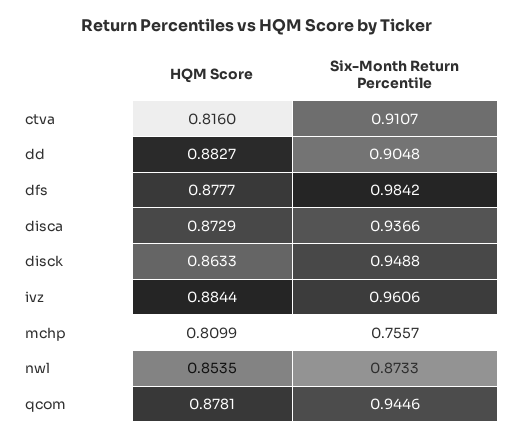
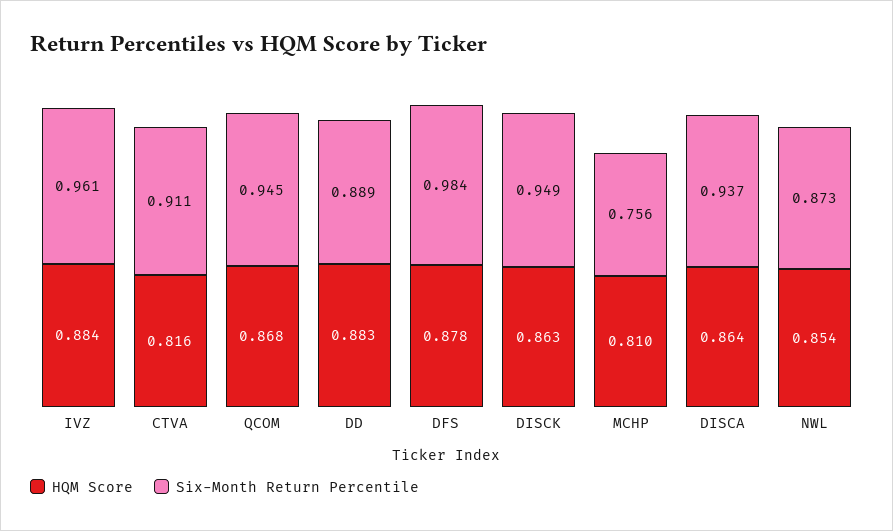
  {
    "HQM Score": {
      "ctva": 0.816,
      "dd": 0.8827,
      "dfs": 0.8777,
-     "disca": 0.8729,
+     "disca": 0.864,
      "disck": 0.8633,
      "ivz": 0.8844,
      "mchp": 0.8099,
      "nwl": 0.8535,
-     "qcom": 0.8781
+     "qcom": 0.868
    },
    "Six-Month Return Percentile": {
      "ctva": 0.9107,
-     "dd": 0.9048,
+     "dd": 0.889,
      "dfs": 0.9842,
      "disca": 0.9366,
      "disck": 0.9488,
      "ivz": 0.9606,
      "mchp": 0.7557,
      "nwl": 0.8733,
      "qcom": 0.9446
    }
  }

